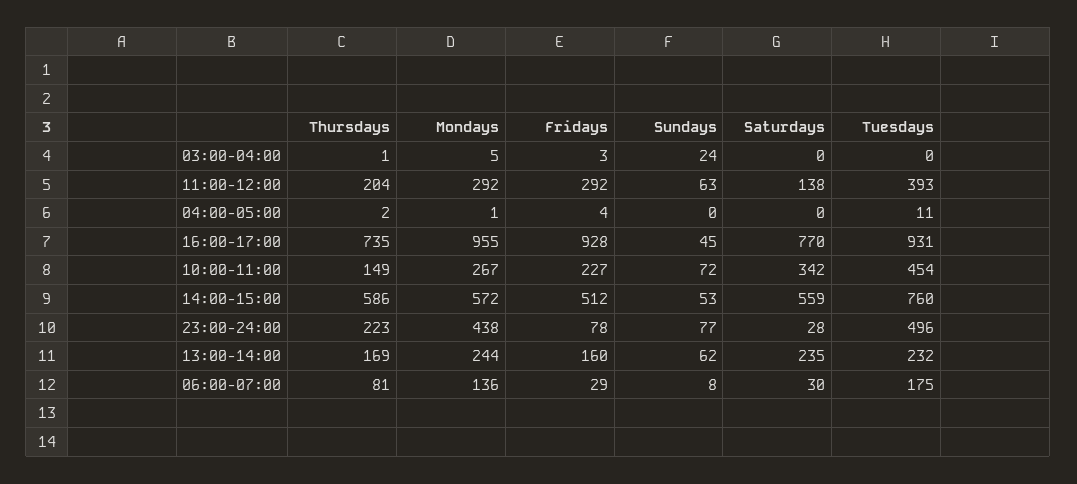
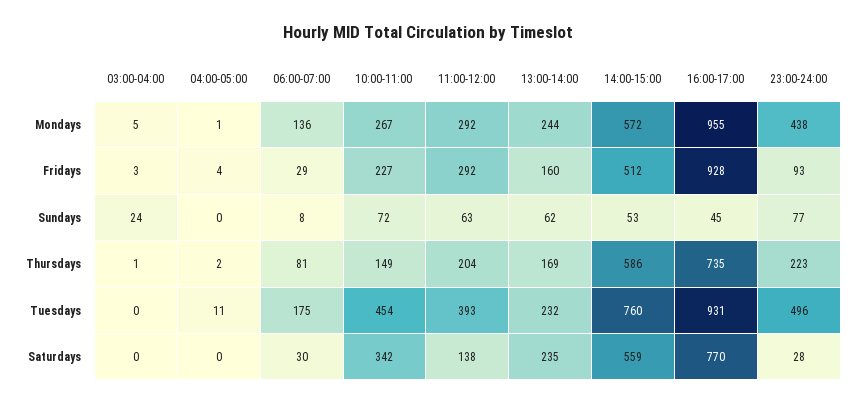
  {
    "Thursdays": {
      "03:00-04:00": 1,
      "11:00-12:00": 204,
      "04:00-05:00": 2,
      "16:00-17:00": 735,
      "10:00-11:00": 149,
      "14:00-15:00": 586,
      "23:00-24:00": 223,
      "13:00-14:00": 169,
      "06:00-07:00": 81
    },
    "Mondays": {
      "03:00-04:00": 5,
      "11:00-12:00": 292,
      "04:00-05:00": 1,
      "16:00-17:00": 955,
      "10:00-11:00": 267,
      "14:00-15:00": 572,
      "23:00-24:00": 438,
      "13:00-14:00": 244,
      "06:00-07:00": 136
    },
    "Fridays": {
      "03:00-04:00": 3,
      "11:00-12:00": 292,
      "04:00-05:00": 4,
      "16:00-17:00": 928,
      "10:00-11:00": 227,
      "14:00-15:00": 512,
-     "23:00-24:00": 78,
+     "23:00-24:00": 93,
      "13:00-14:00": 160,
      "06:00-07:00": 29
    },
    "Sundays": {
      "03:00-04:00": 24,
      "11:00-12:00": 63,
      "04:00-05:00": 0,
      "16:00-17:00": 45,
      "10:00-11:00": 72,
      "14:00-15:00": 53,
      "23:00-24:00": 77,
      "13:00-14:00": 62,
      "06:00-07:00": 8
    },
    "Saturdays": {
      "03:00-04:00": 0,
      "11:00-12:00": 138,
      "04:00-05:00": 0,
      "16:00-17:00": 770,
      "10:00-11:00": 342,
      "14:00-15:00": 559,
      "23:00-24:00": 28,
      "13:00-14:00": 235,
      "06:00-07:00": 30
    },
    "Tuesdays": {
      "03:00-04:00": 0,
      "11:00-12:00": 393,
      "04:00-05:00": 11,
      "16:00-17:00": 931,
      "10:00-11:00": 454,
      "14:00-15:00": 760,
      "23:00-24:00": 496,
      "13:00-14:00": 232,
      "06:00-07:00": 175
    }
  }

